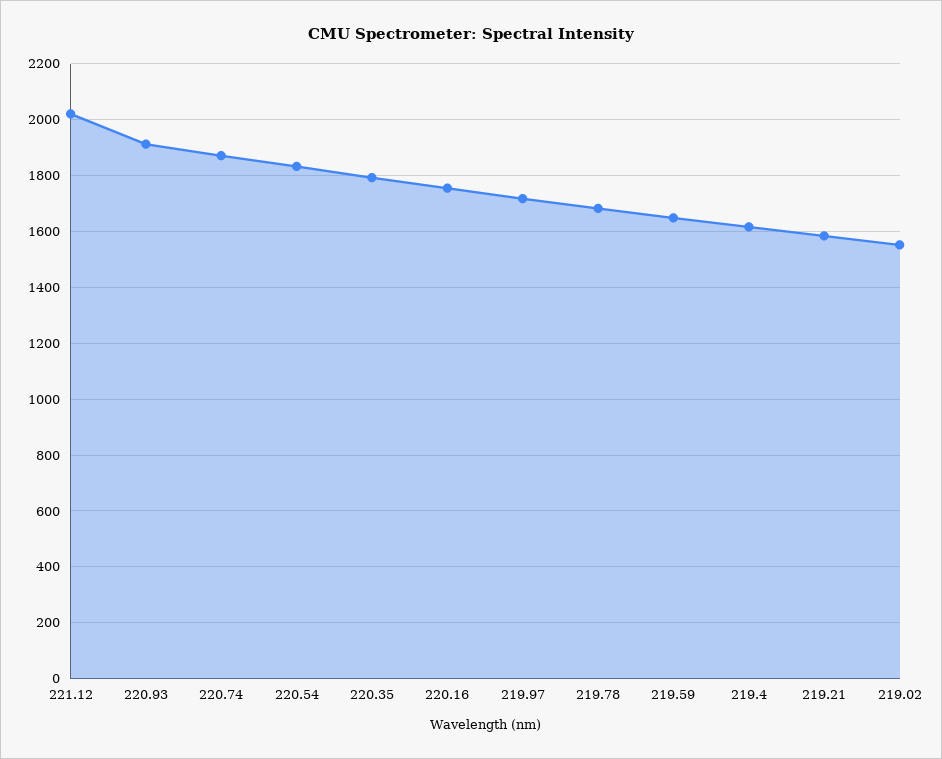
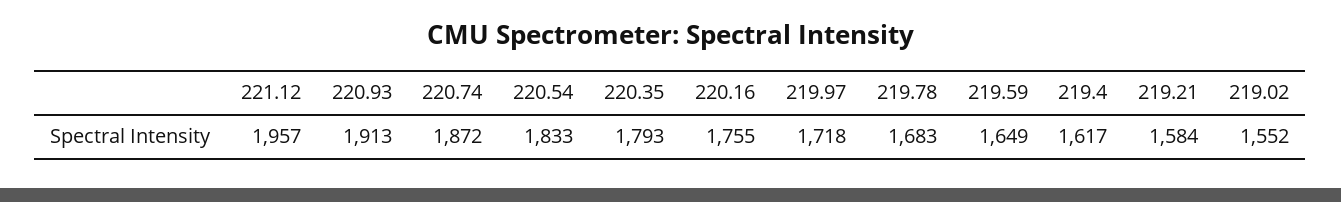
  {
-   "221.12": 2025,
+   "221.12": 1957,
    "220.93": 1913,
    "220.74": 1872,
    "220.54": 1833,
    "220.35": 1793,
    "220.16": 1755,
    "219.97": 1718,
    "219.78": 1683,
    "219.59": 1649,
    "219.4": 1617,
    "219.21": 1584,
    "219.02": 1552
  }

